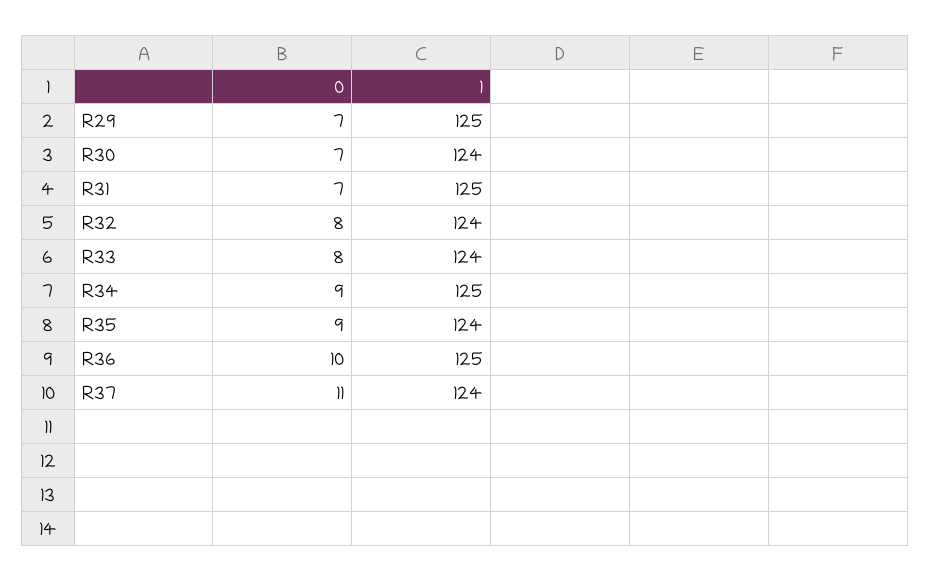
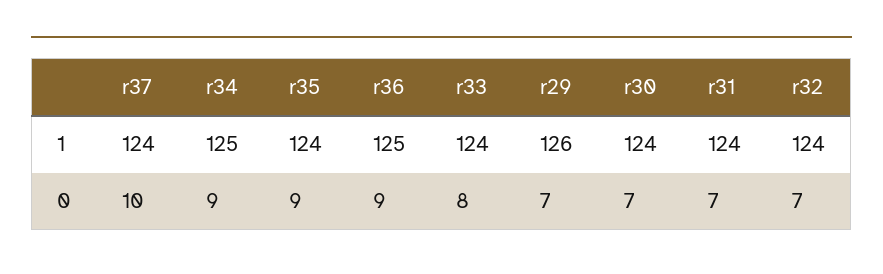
  {
    "0": {
      "R29": 7,
      "R30": 7,
      "R31": 7,
-     "R32": 8,
+     "R32": 7,
      "R33": 8,
      "R34": 9,
      "R35": 9,
-     "R36": 10,
+     "R36": 9,
-     "R37": 11
+     "R37": 10
    },
    "1": {
-     "R29": 125,
+     "R29": 126,
      "R30": 124,
-     "R31": 125,
+     "R31": 124,
      "R32": 124,
      "R33": 124,
      "R34": 125,
      "R35": 124,
      "R36": 125,
      "R37": 124
    }
  }

